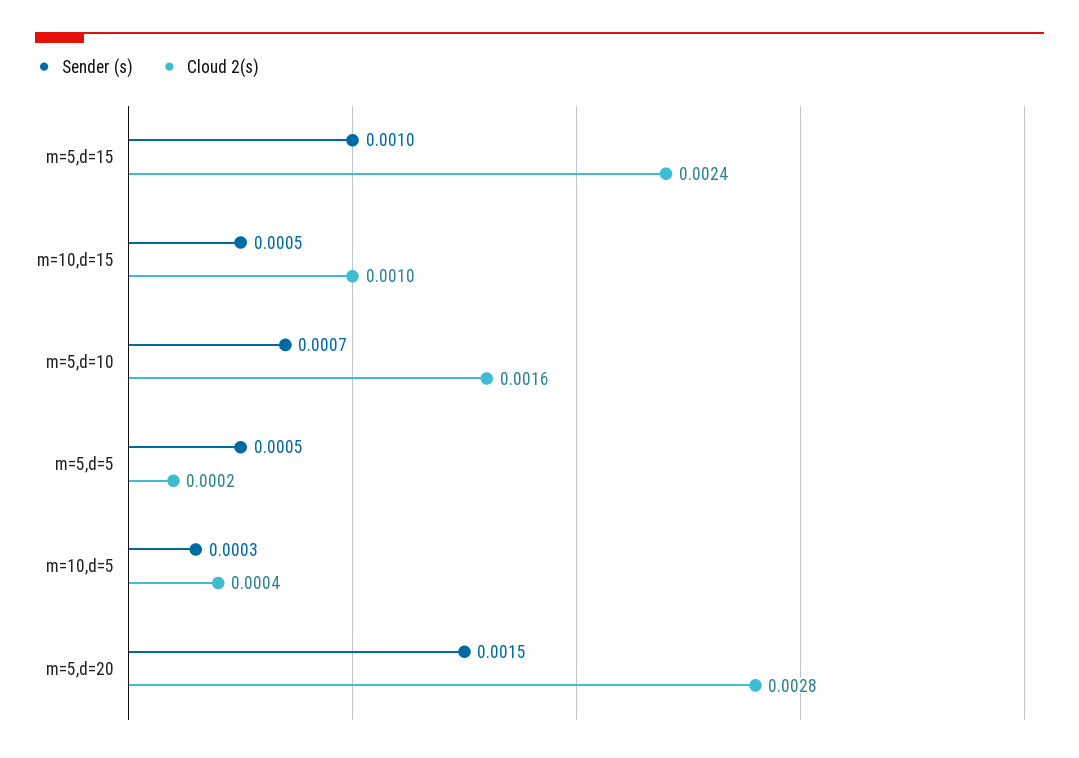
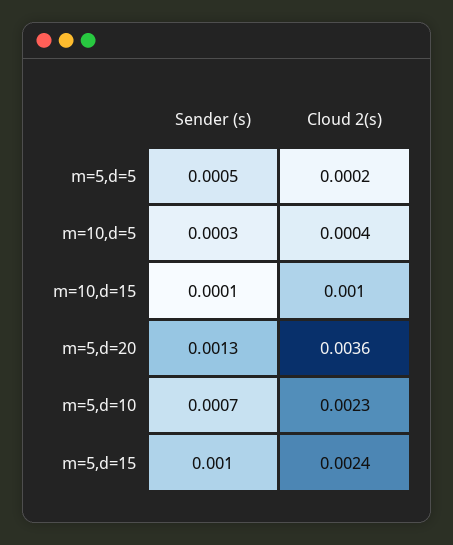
  {
    "Sender (s)": {
      "m=5,d=15": 0.001,
-     "m=10,d=15": 0.0005,
+     "m=10,d=15": 0.0001,
      "m=5,d=10": 0.0007,
      "m=5,d=5": 0.0005,
      "m=10,d=5": 0.0003,
-     "m=5,d=20": 0.0015
+     "m=5,d=20": 0.0013
    },
    "Cloud 2(s)": {
      "m=5,d=15": 0.0024,
      "m=10,d=15": 0.001,
-     "m=5,d=10": 0.0016,
+     "m=5,d=10": 0.0023,
      "m=5,d=5": 0.0002,
      "m=10,d=5": 0.0004,
-     "m=5,d=20": 0.0028
+     "m=5,d=20": 0.0036
    }
  }

